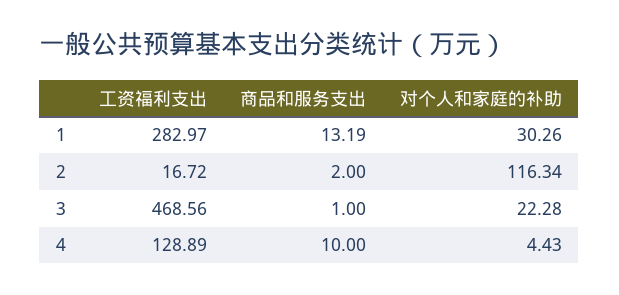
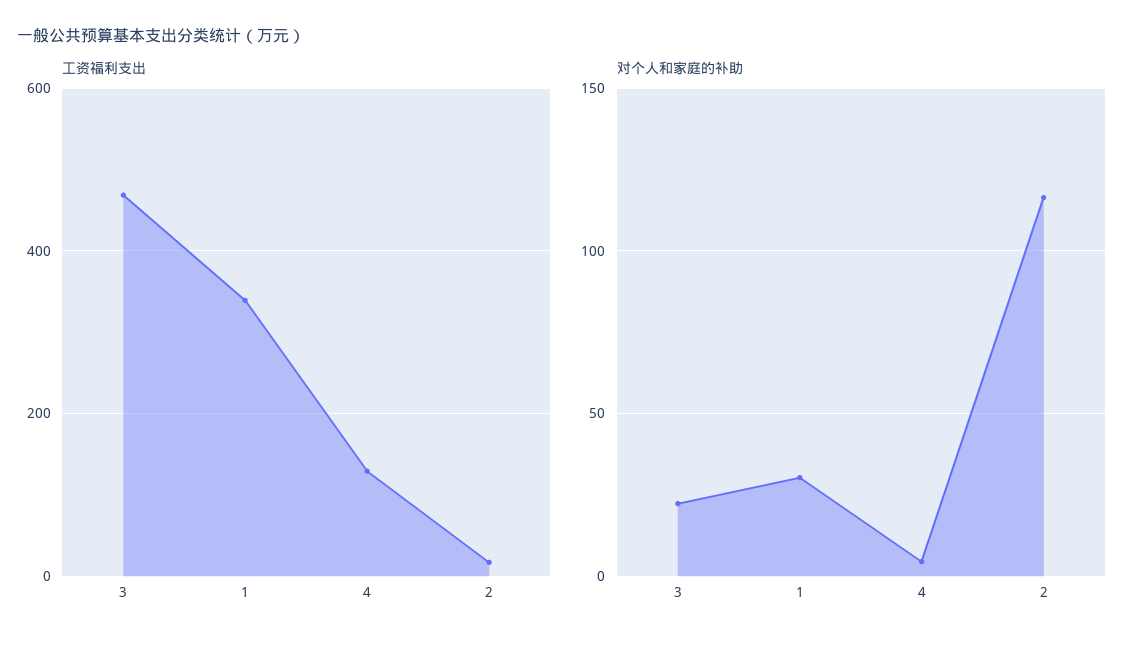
  {
    "工资福利支出": {
-     "1": 282.97,
+     "1": 340,
      "2": 16.72,
      "3": 468.56,
      "4": 128.89
    },
-   "商品和服务支出": {
-     "1": 13.19,
-     "2": 2,
-     "3": 1,
-     "4": 10
-   },
    "对个人和家庭的补助": {
      "1": 30.26,
      "2": 116.34,
      "3": 22.28,
      "4": 4.43
    }
  }

